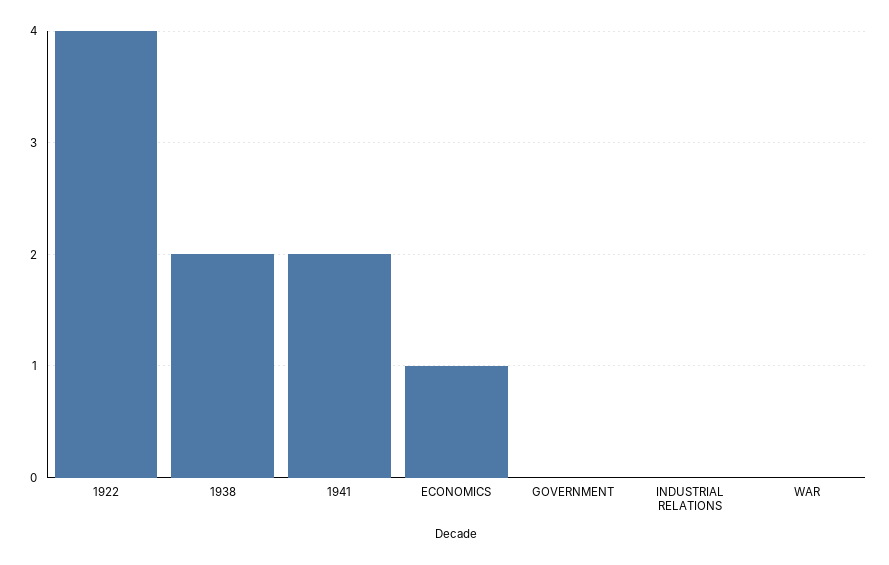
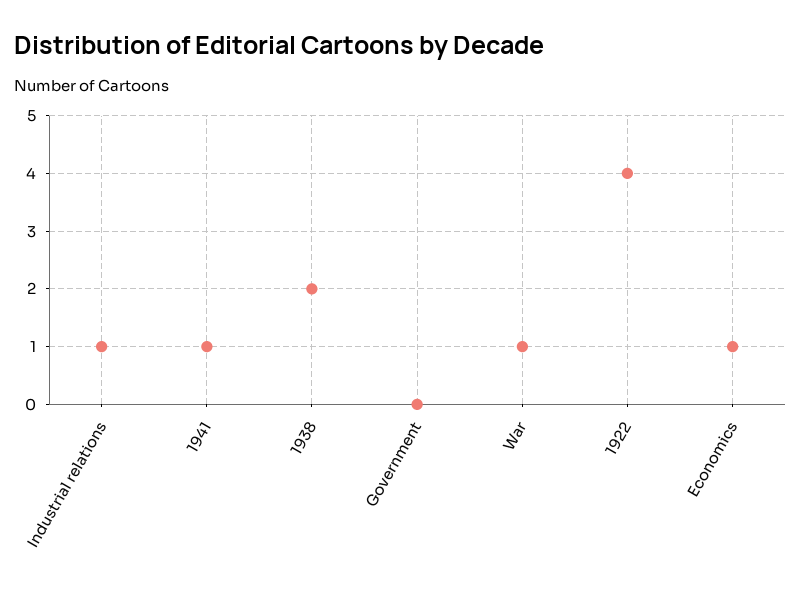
  {
    "1922": 4,
    "1938": 2,
-   "1941": 2,
+   "1941": 1,
    "ECONOMICS": 1,
    "GOVERNMENT": 0,
-   "INDUSTRIAL RELATIONS": 0,
+   "INDUSTRIAL RELATIONS": 1,
-   "WAR": 0
+   "WAR": 1
  }

